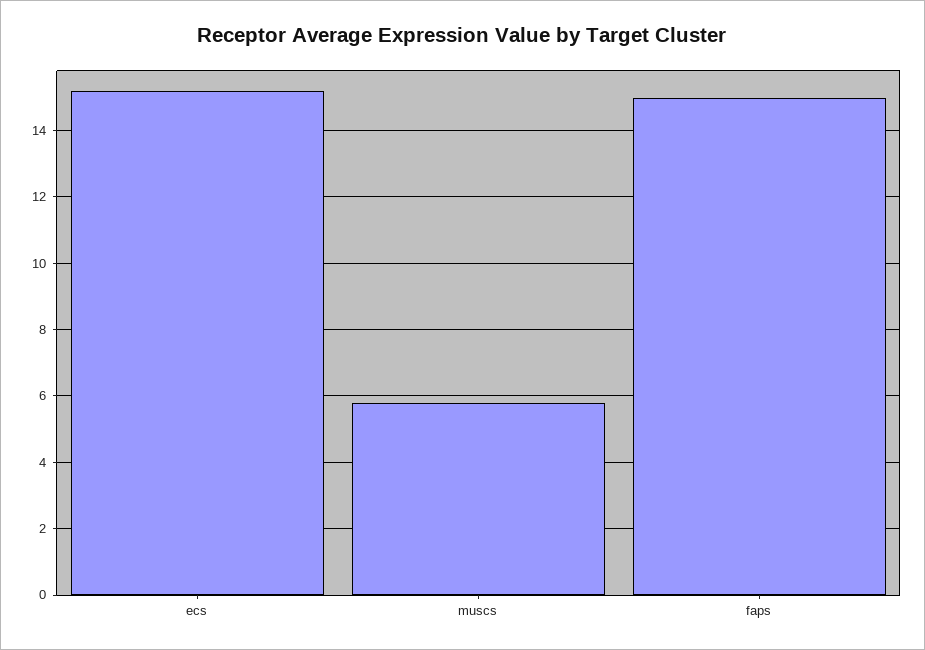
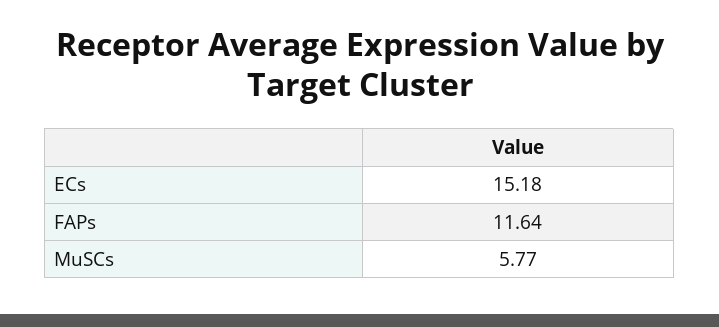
  {
    "ecs": 15.18,
    "muscs": 5.77,
-   "faps": 15
+   "faps": 11.64
  }

